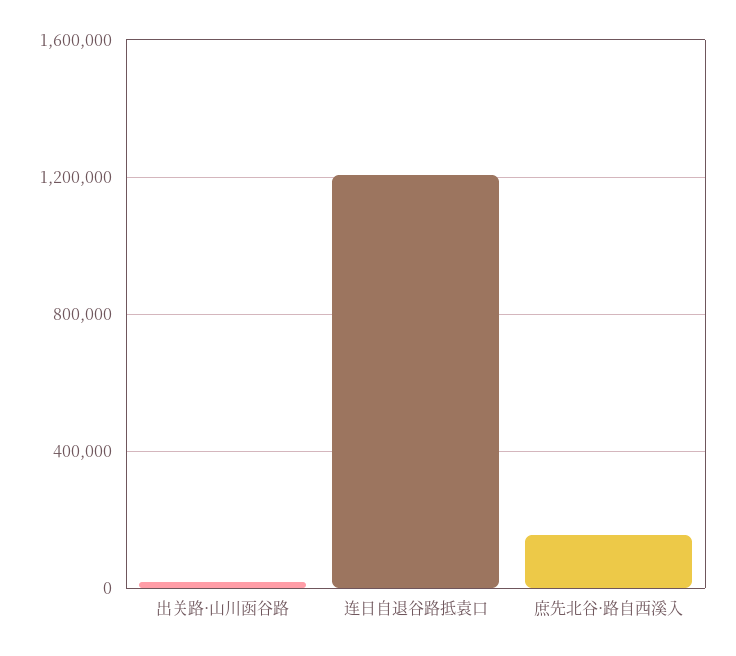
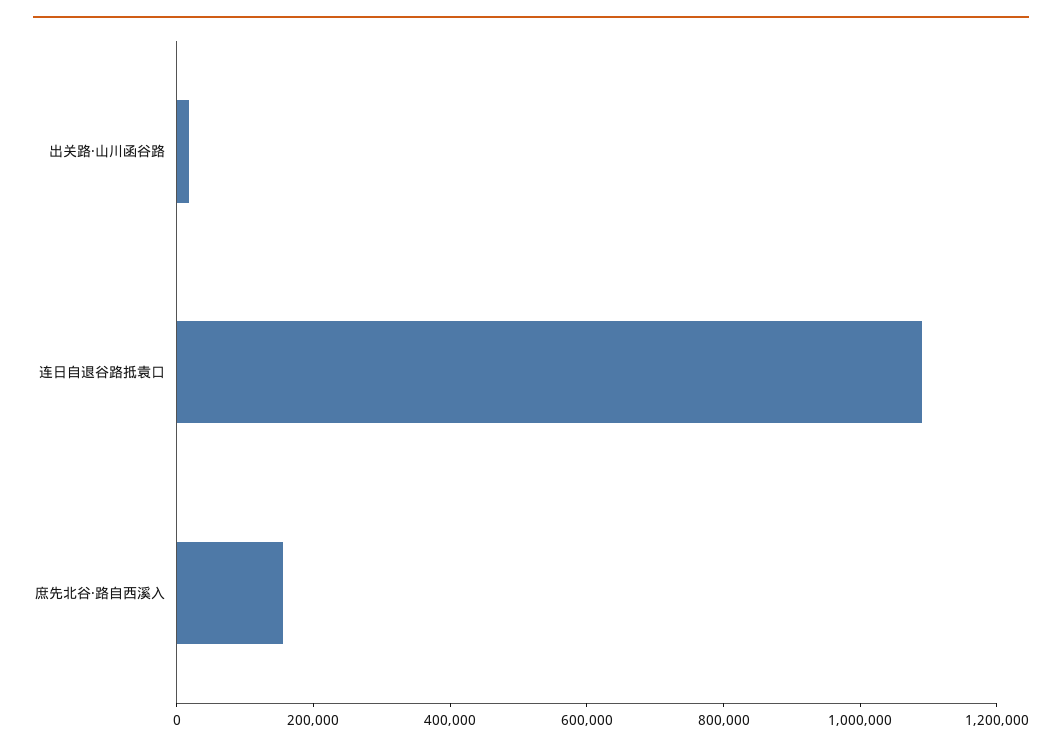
  {
    "出关路·山川函谷路": 0,
-   "连日自退谷路抵袁口": 1200000,
+   "连日自退谷路抵袁口": 1100000,
    "庶先北谷·路自西溪入": 150000
  }

